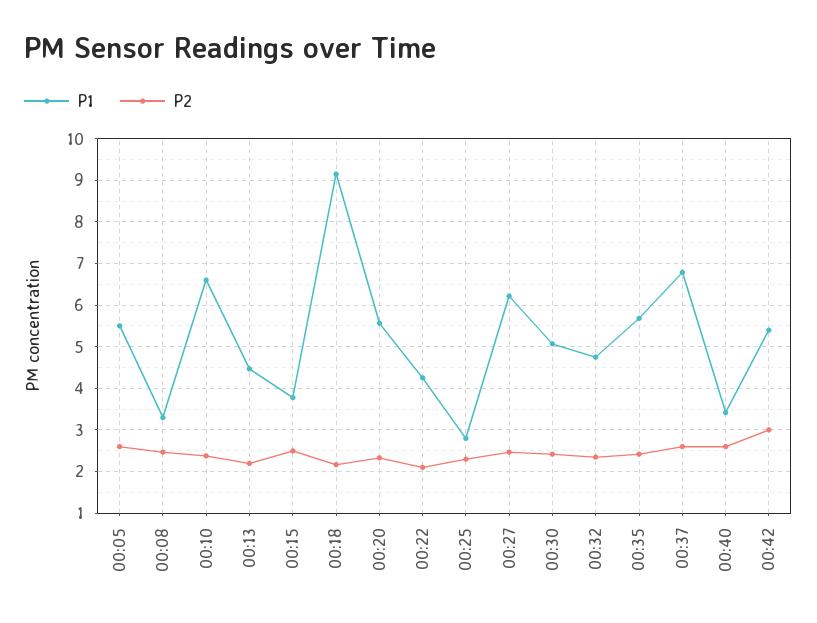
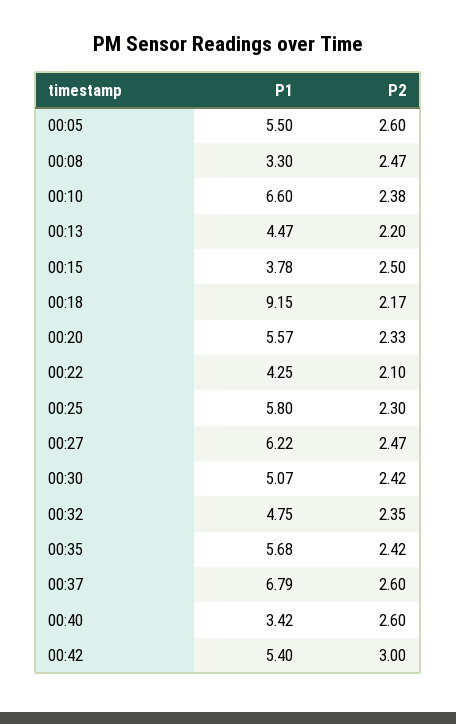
  {
    "P1": {
      "00:05": 5.5,
      "00:08": 3.3,
      "00:10": 6.6,
      "00:13": 4.47,
      "00:15": 3.78,
      "00:18": 9.15,
      "00:20": 5.57,
      "00:22": 4.25,
-     "00:25": 2.8,
+     "00:25": 5.8,
      "00:27": 6.22,
      "00:30": 5.07,
      "00:32": 4.75,
      "00:35": 5.68,
      "00:37": 6.79,
      "00:40": 3.42,
      "00:42": 5.4
    },
    "P2": {
      "00:05": 2.6,
      "00:08": 2.47,
      "00:10": 2.38,
      "00:13": 2.2,
      "00:15": 2.5,
      "00:18": 2.17,
      "00:20": 2.33,
      "00:22": 2.1,
      "00:25": 2.3,
      "00:27": 2.47,
      "00:30": 2.42,
      "00:32": 2.35,
      "00:35": 2.42,
      "00:37": 2.6,
      "00:40": 2.6,
      "00:42": 3
    }
  }

